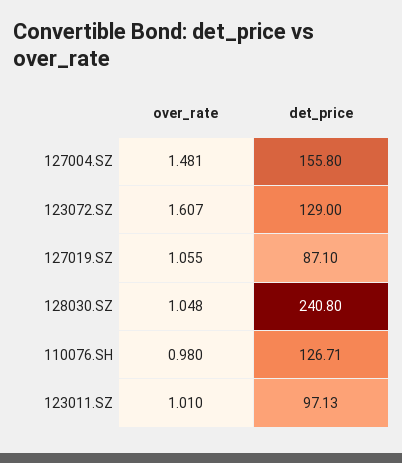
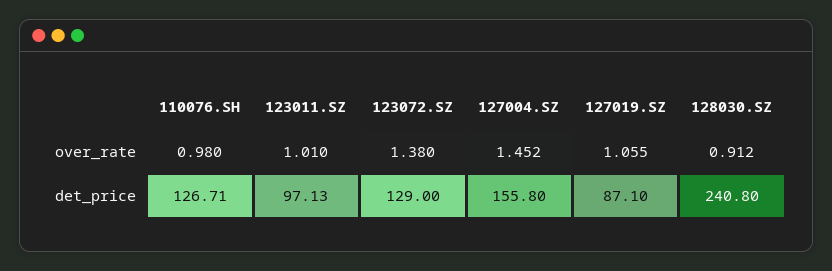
  {
    "over_rate": {
-     "127004.SZ": 1.481,
+     "127004.SZ": 1.452,
-     "123072.SZ": 1.607,
+     "123072.SZ": 1.38,
      "127019.SZ": 1.055,
-     "128030.SZ": 1.048,
+     "128030.SZ": 0.912,
      "110076.SH": 0.98,
      "123011.SZ": 1.01
    },
    "det_price": {
      "127004.SZ": 155.8,
      "123072.SZ": 129,
      "127019.SZ": 87.1,
      "128030.SZ": 240.8,
      "110076.SH": 126.71,
      "123011.SZ": 97.13
    }
  }

